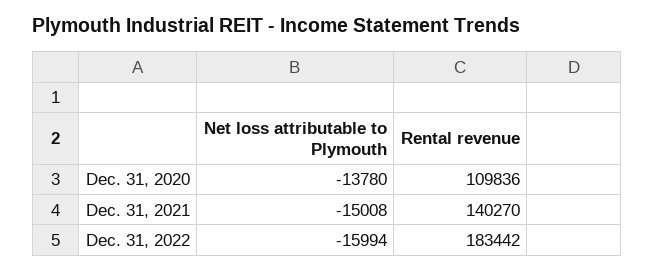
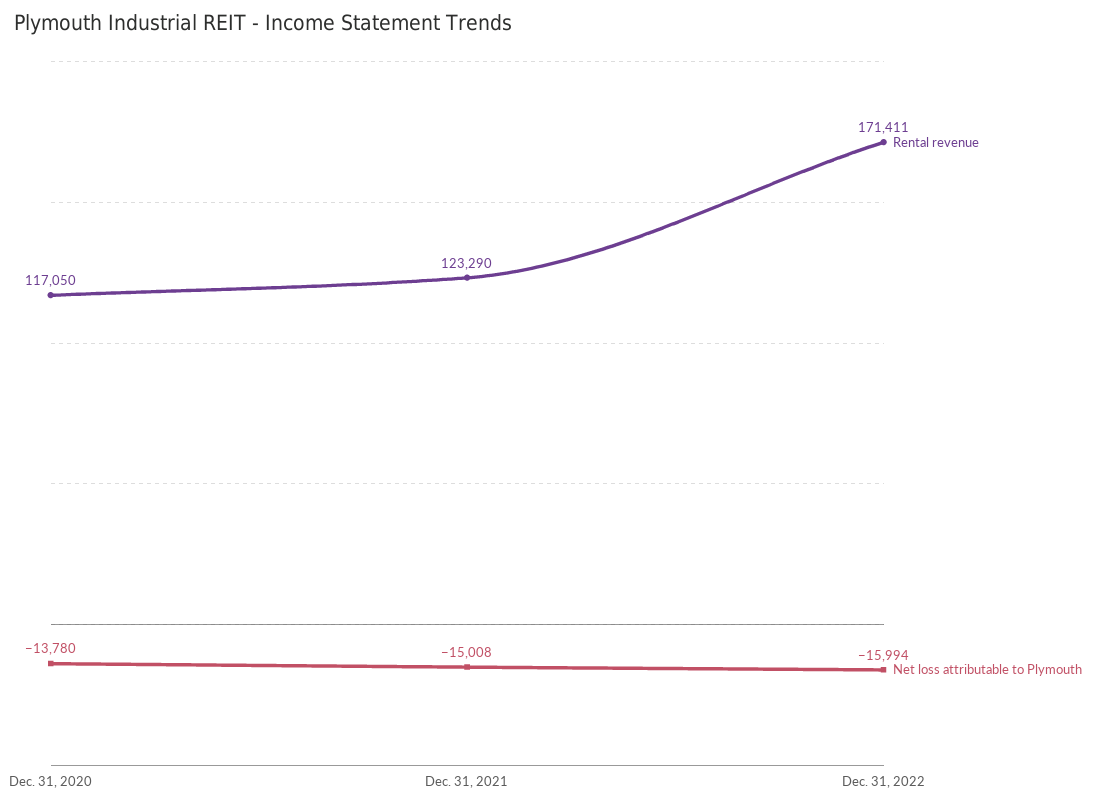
  {
    "Net loss attributable to Plymouth": {
      "Dec. 31, 2020": -13780,
      "Dec. 31, 2021": -15008,
      "Dec. 31, 2022": -15994
    },
    "Rental revenue": {
-     "Dec. 31, 2020": 109836,
+     "Dec. 31, 2020": 117050,
-     "Dec. 31, 2021": 140270,
+     "Dec. 31, 2021": 123290,
-     "Dec. 31, 2022": 183442
+     "Dec. 31, 2022": 171411
    }
  }

